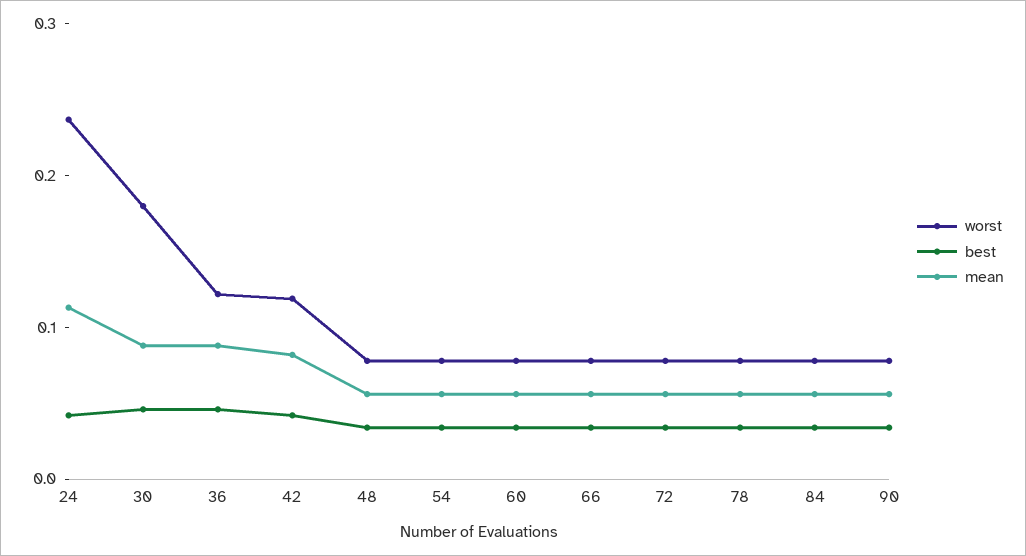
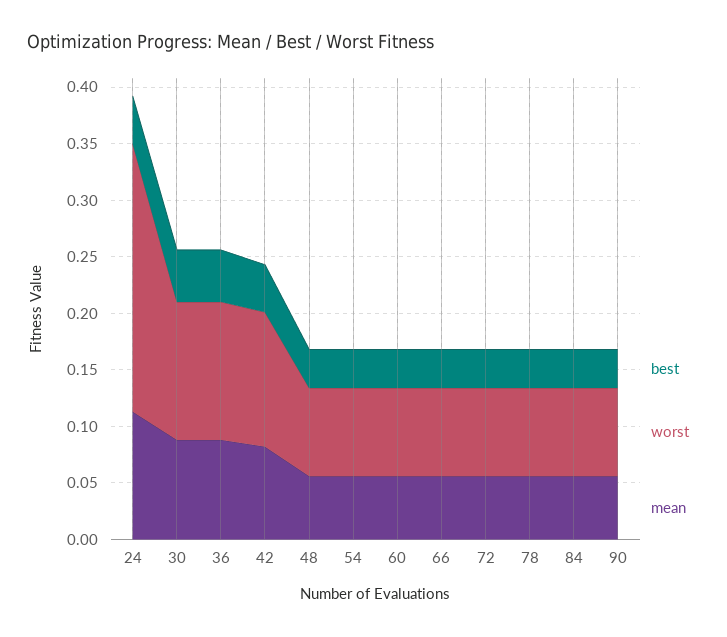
  {
    "worst": {
      "24": 0.24,
-     "30": 0.18,
+     "30": 0.12,
      "36": 0.12,
      "42": 0.12,
      "48": 0.08,
      "54": 0.08,
      "60": 0.08,
      "66": 0.08,
      "72": 0.08,
      "78": 0.08,
      "84": 0.08,
      "90": 0.08
    },
    "best": {
      "24": 0.04,
      "30": 0.05,
      "36": 0.05,
      "42": 0.04,
      "48": 0.03,
      "54": 0.03,
      "60": 0.03,
      "66": 0.03,
      "72": 0.03,
      "78": 0.03,
      "84": 0.03,
      "90": 0.03
    },
    "mean": {
      "24": 0.11,
      "30": 0.09,
      "36": 0.09,
      "42": 0.08,
      "48": 0.06,
      "54": 0.06,
      "60": 0.06,
      "66": 0.06,
      "72": 0.06,
      "78": 0.06,
      "84": 0.06,
      "90": 0.06
    }
  }

